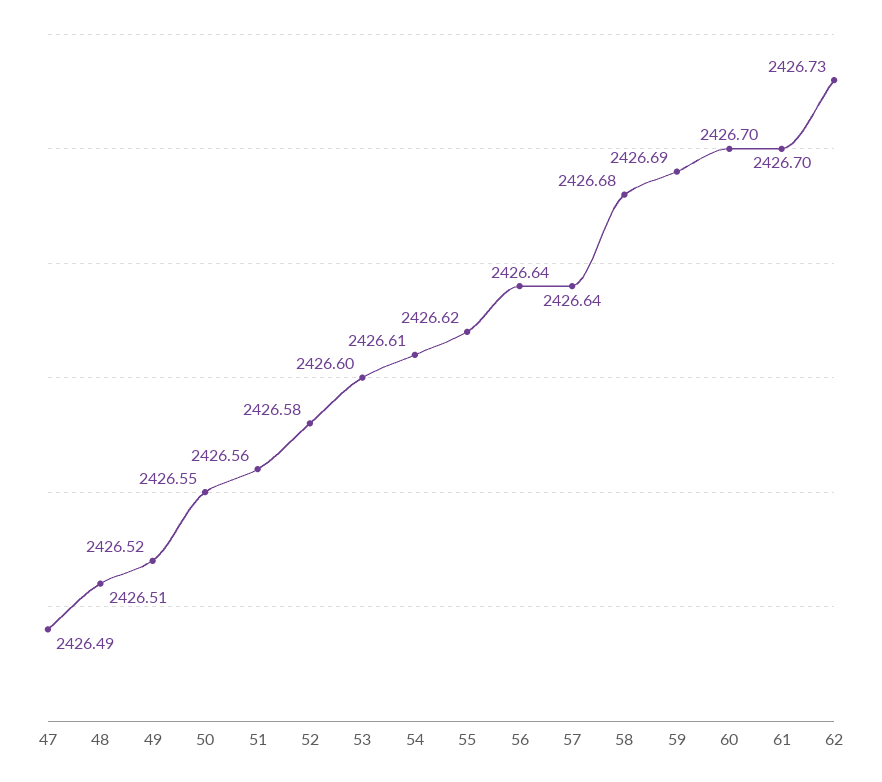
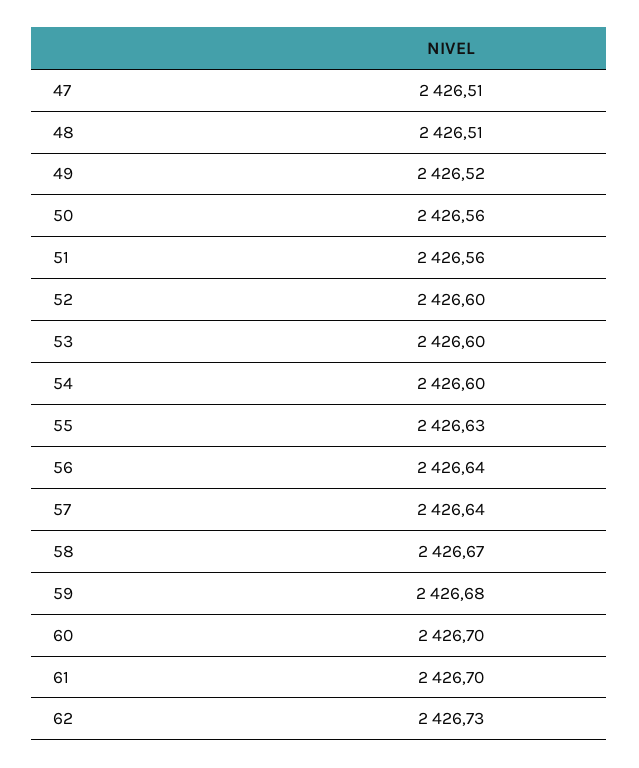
  {
-   "47": 2426.49,
+   "47": 2426.51,
    "48": 2426.51,
    "49": 2426.52,
-   "50": 2426.55,
+   "50": 2426.56,
    "51": 2426.56,
-   "52": 2426.58,
+   "52": 2426.6,
    "53": 2426.6,
-   "54": 2426.61,
+   "54": 2426.6,
-   "55": 2426.62,
+   "55": 2426.63,
    "56": 2426.64,
    "57": 2426.64,
-   "58": 2426.68,
+   "58": 2426.67,
-   "59": 2426.69,
+   "59": 2426.68,
    "60": 2426.7,
    "61": 2426.7,
    "62": 2426.73
  }

